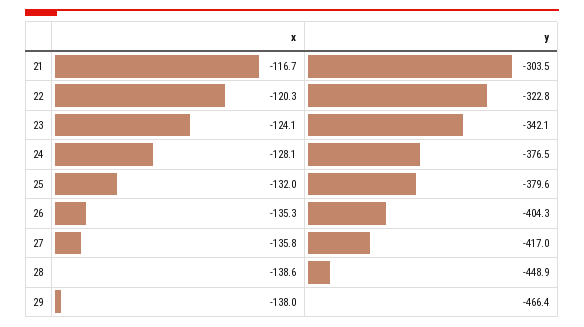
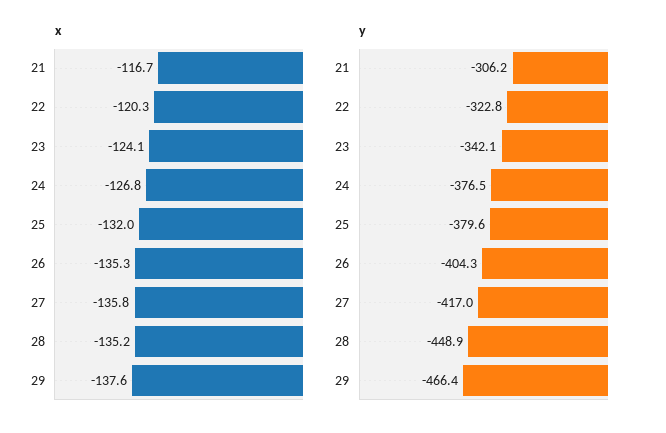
  {
    "x": {
      "21": -116.7,
      "22": -120.3,
      "23": -124.1,
-     "24": -128.1,
+     "24": -126.8,
      "25": -132,
      "26": -135.3,
      "27": -135.8,
-     "28": -138.6,
+     "28": -135.2,
-     "29": -138
+     "29": -137.6
    },
    "y": {
-     "21": -303.5,
+     "21": -306.2,
      "22": -322.8,
      "23": -342.1,
      "24": -376.5,
      "25": -379.6,
      "26": -404.3,
      "27": -417,
      "28": -448.9,
      "29": -466.4
    }
  }

